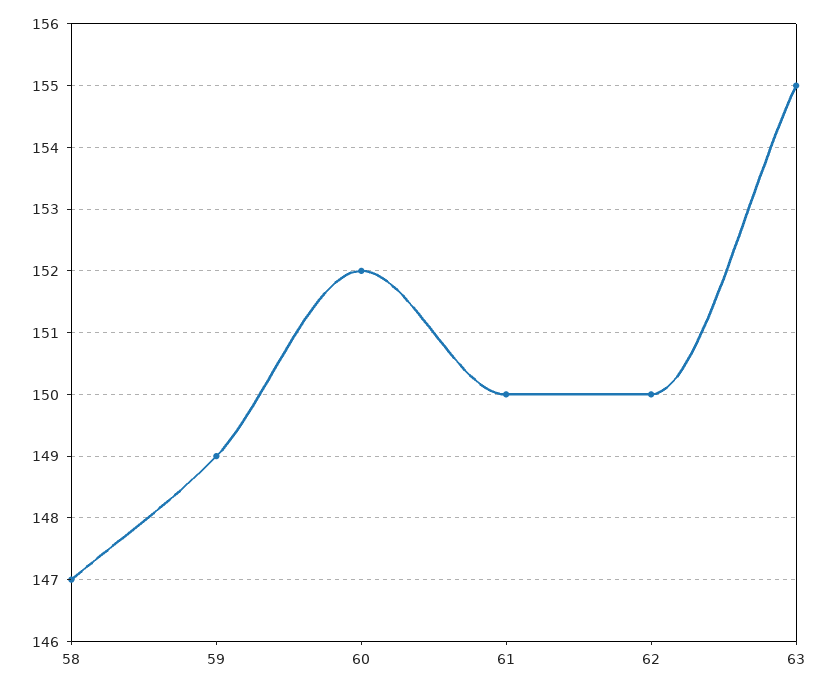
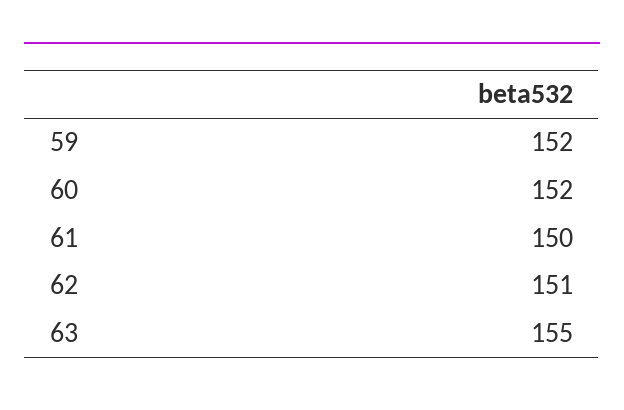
  {
-   "58": 147,
-   "59": 149,
+   "59": 152,
    "60": 152,
    "61": 150,
-   "62": 150,
+   "62": 151,
    "63": 155
  }

